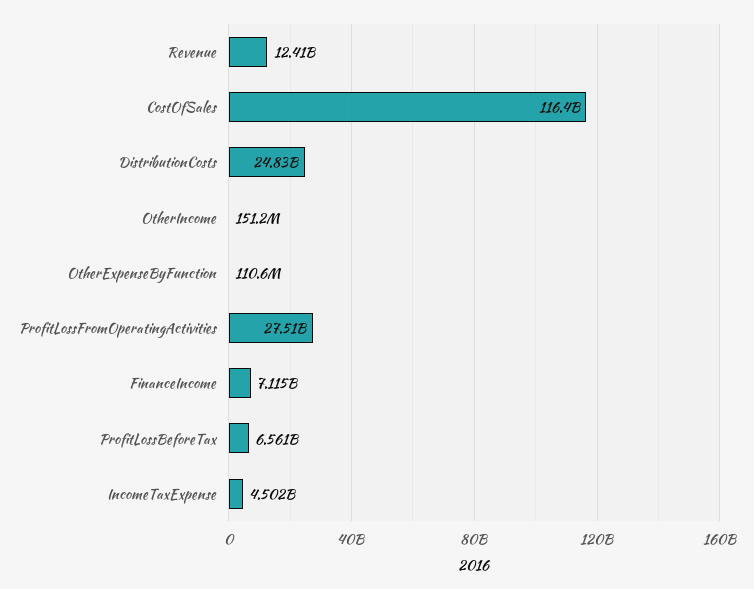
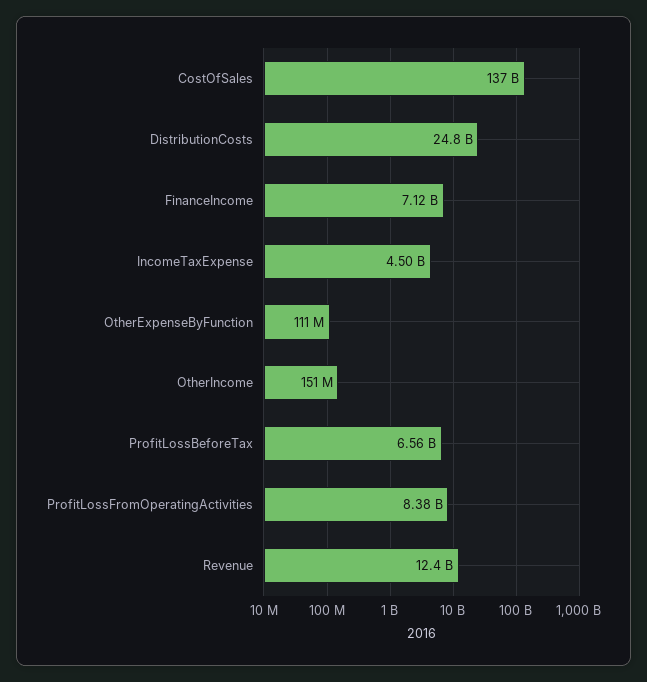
  {
    "Revenue": 12410000000,
-   "CostOfSales": 116400000000,
+   "CostOfSales": 137000000000,
    "DistributionCosts": 24830000000,
    "OtherIncome": 151200000,
    "OtherExpenseByFunction": 110600000,
-   "ProfitLossFromOperatingActivities": 27510000000,
+   "ProfitLossFromOperatingActivities": 8380000000,
    "FinanceIncome": 7115000000,
    "ProfitLossBeforeTax": 6561000000,
    "IncomeTaxExpense": 4502000000
  }

